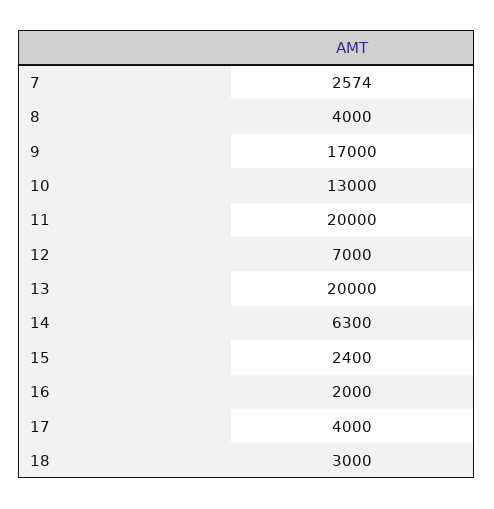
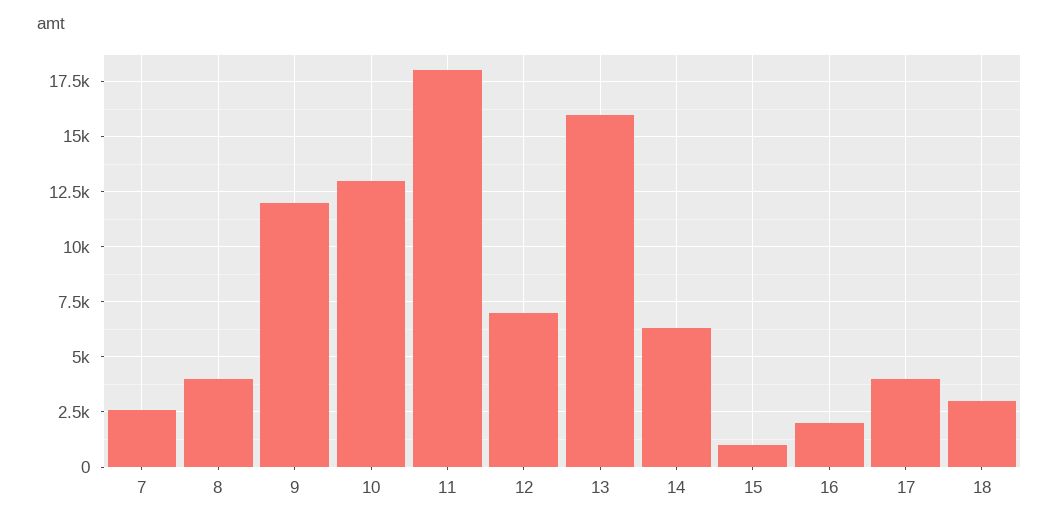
  {
    "7": 2574,
    "8": 4000,
-   "9": 17000,
+   "9": 12000,
    "10": 13000,
-   "11": 20000,
+   "11": 18000,
    "12": 7000,
-   "13": 20000,
+   "13": 16000,
    "14": 6300,
-   "15": 2400,
+   "15": 1000,
    "16": 2000,
    "17": 4000,
    "18": 3000
  }

